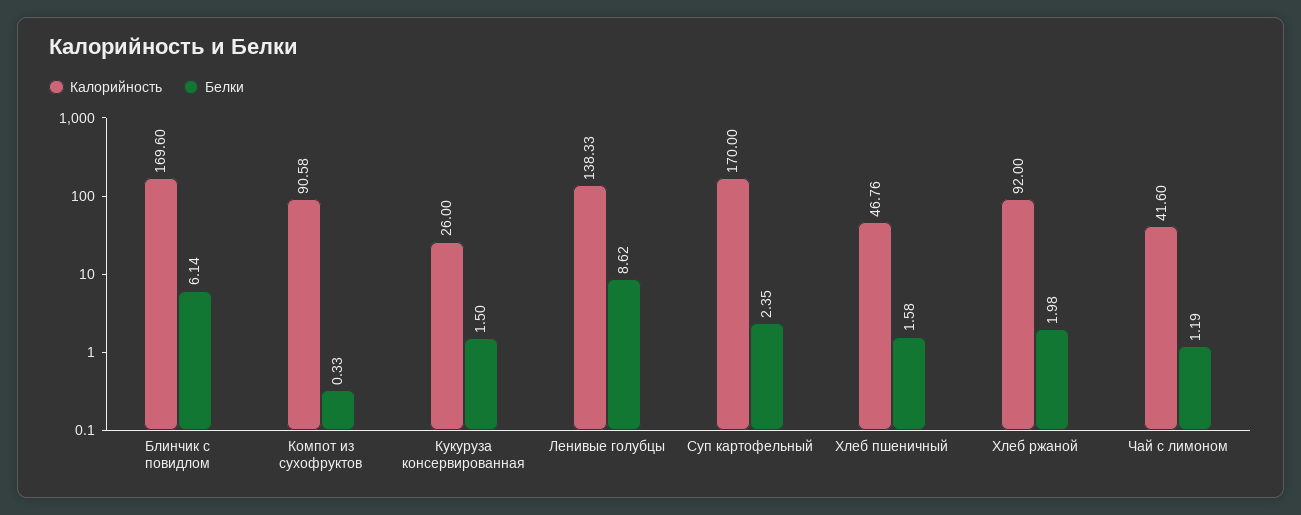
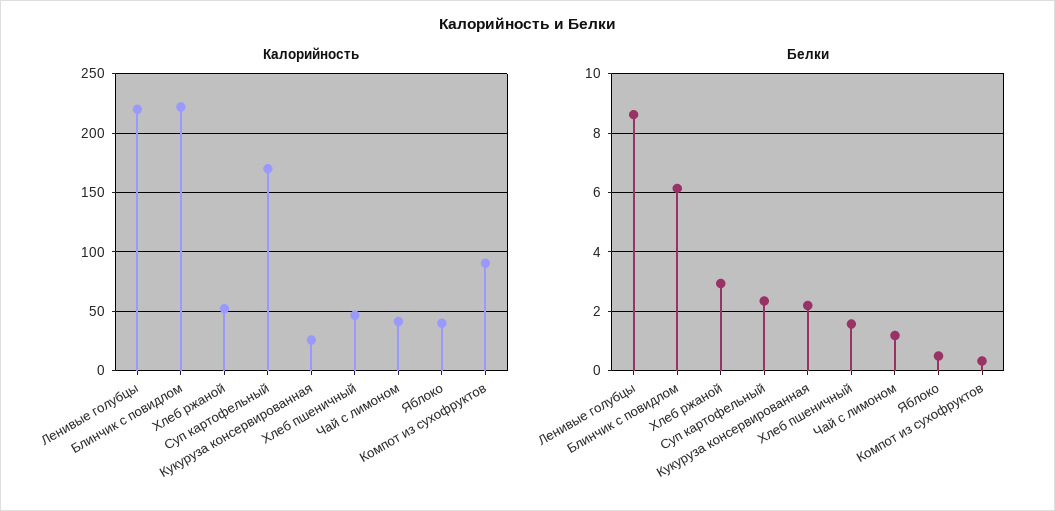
  {
    "Калорийность": {
-     "Блинчик с повидлом": 169.6,
+     "Блинчик с повидлом": 220,
      "Компот из сухофруктов": 90.58,
      "Кукуруза консервированная": 26,
-     "Ленивые голубцы": 138.33,
+     "Ленивые голубцы": 220,
      "Суп картофельный": 170,
      "Хлеб пшеничный": 46.76,
-     "Хлеб ржаной": 92,
+     "Хлеб ржаной": 50,
-     "Чай с лимоном": 41.6
+     "Чай с лимоном": 41.6,
+     "Яблоко": 40
    },
    "Белки": {
      "Блинчик с повидлом": 6.14,
      "Компот из сухофруктов": 0.33,
-     "Кукуруза консервированная": 1.5,
+     "Кукуруза консервированная": 2.25,
      "Ленивые голубцы": 8.62,
      "Суп картофельный": 2.35,
      "Хлеб пшеничный": 1.58,
-     "Хлеб ржаной": 1.98,
+     "Хлеб ржаной": 3,
-     "Чай с лимоном": 1.19
+     "Чай с лимоном": 1.19,
+     "Яблоко": 0.5
    }
  }

